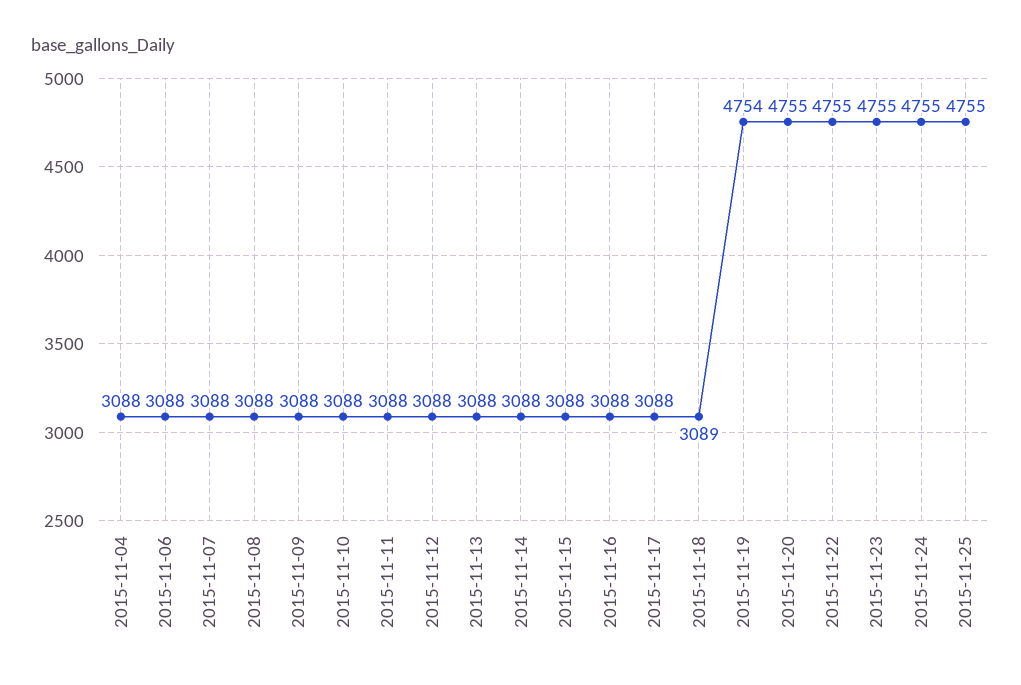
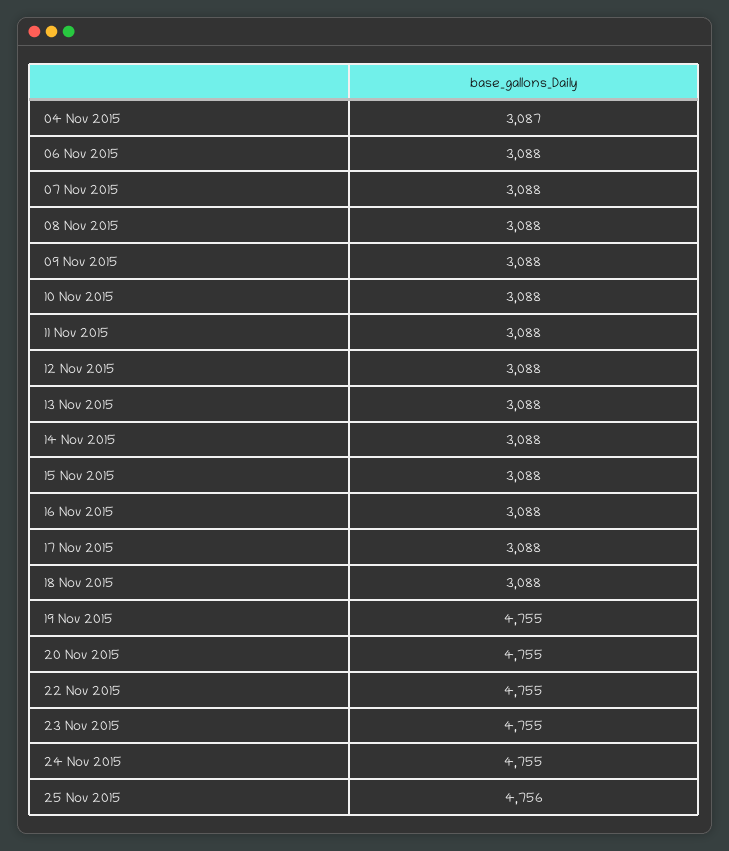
  {
-   "2015-11-04": 3088,
+   "2015-11-04": 3087,
    "2015-11-06": 3088,
    "2015-11-07": 3088,
    "2015-11-08": 3088,
    "2015-11-09": 3088,
    "2015-11-10": 3088,
    "2015-11-11": 3088,
    "2015-11-12": 3088,
    "2015-11-13": 3088,
    "2015-11-14": 3088,
    "2015-11-15": 3088,
    "2015-11-16": 3088,
    "2015-11-17": 3088,
-   "2015-11-18": 3089,
+   "2015-11-18": 3088,
-   "2015-11-19": 4754,
+   "2015-11-19": 4755,
    "2015-11-20": 4755,
    "2015-11-22": 4755,
    "2015-11-23": 4755,
    "2015-11-24": 4755,
-   "2015-11-25": 4755
+   "2015-11-25": 4756
  }

